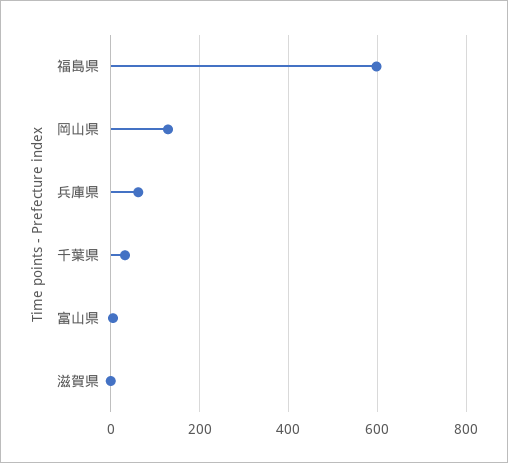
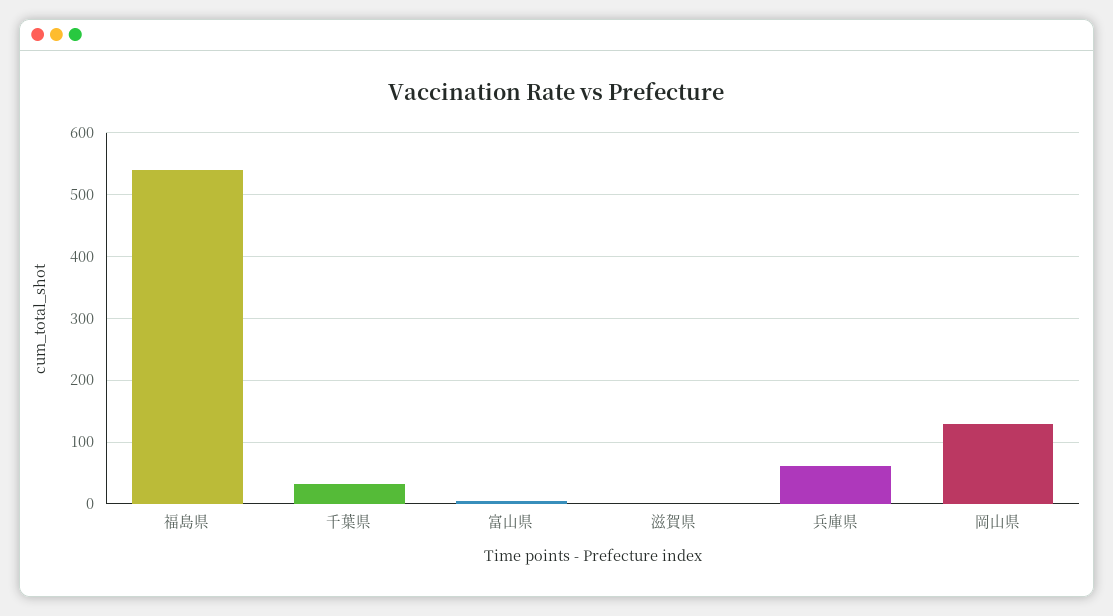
  {
-   "福島県": 600,
+   "福島県": 540,
    "岡山県": 130,
    "兵庫県": 60,
    "千葉県": 30,
    "富山県": 10,
    "滋賀県": 0
  }

